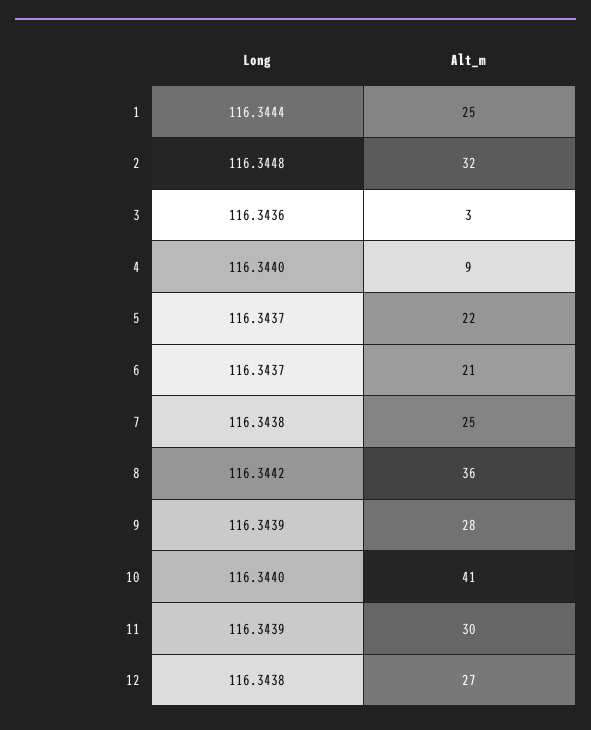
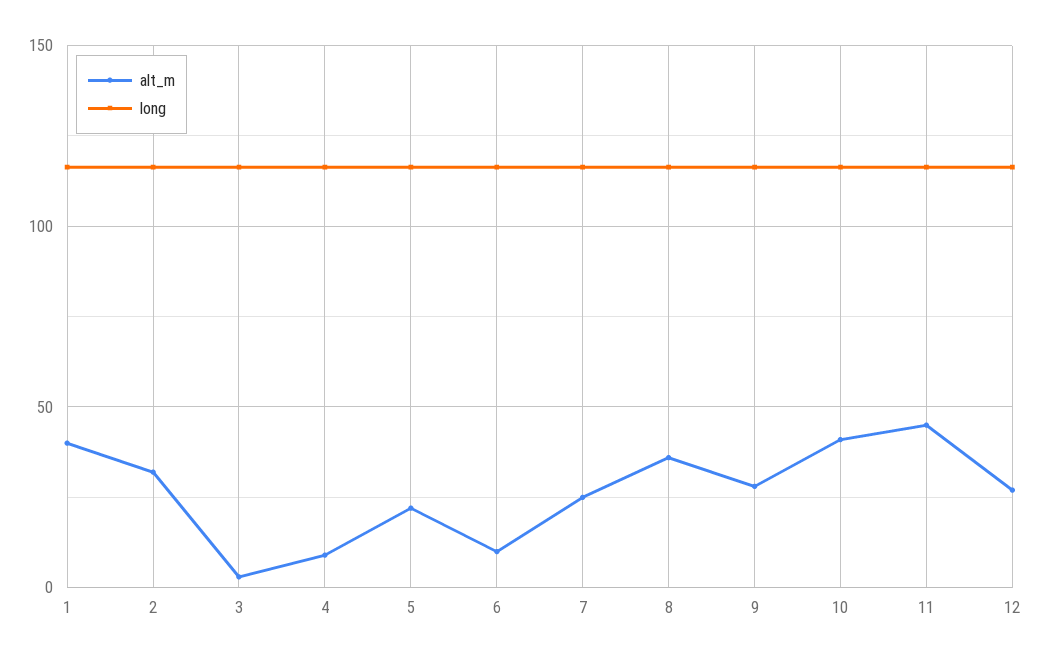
  {
    "Long": {
      "1": 116.3444,
      "2": 116.3448,
      "3": 116.3436,
      "4": 116.344,
      "5": 116.3437,
      "6": 116.3437,
      "7": 116.3438,
      "8": 116.3442,
      "9": 116.3439,
      "10": 116.344,
      "11": 116.3439,
      "12": 116.3438
    },
    "Alt_m": {
-     "1": 25,
+     "1": 40,
      "2": 32,
      "3": 3,
      "4": 9,
      "5": 22,
-     "6": 21,
+     "6": 10,
      "7": 25,
      "8": 36,
      "9": 28,
      "10": 41,
-     "11": 30,
+     "11": 45,
      "12": 27
    }
  }

